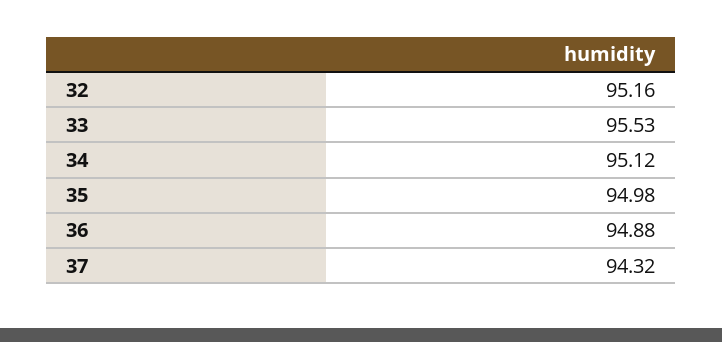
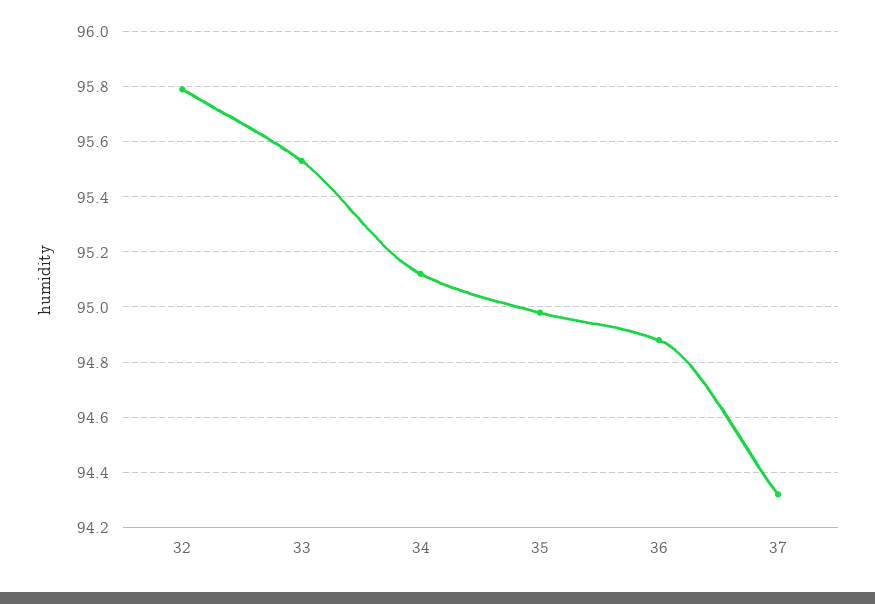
  {
-   "32": 95.16,
+   "32": 95.8,
    "33": 95.53,
    "34": 95.12,
    "35": 94.98,
    "36": 94.88,
    "37": 94.32
  }

